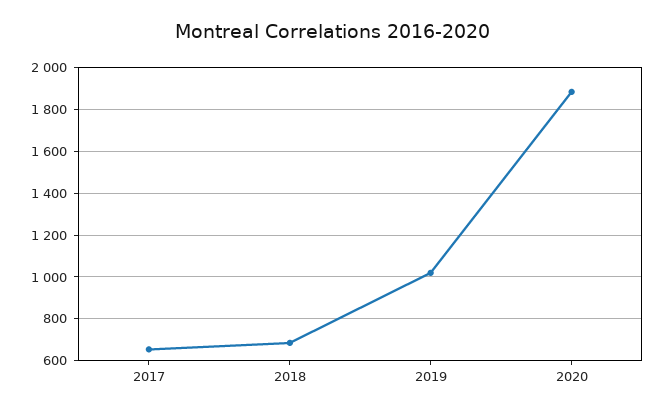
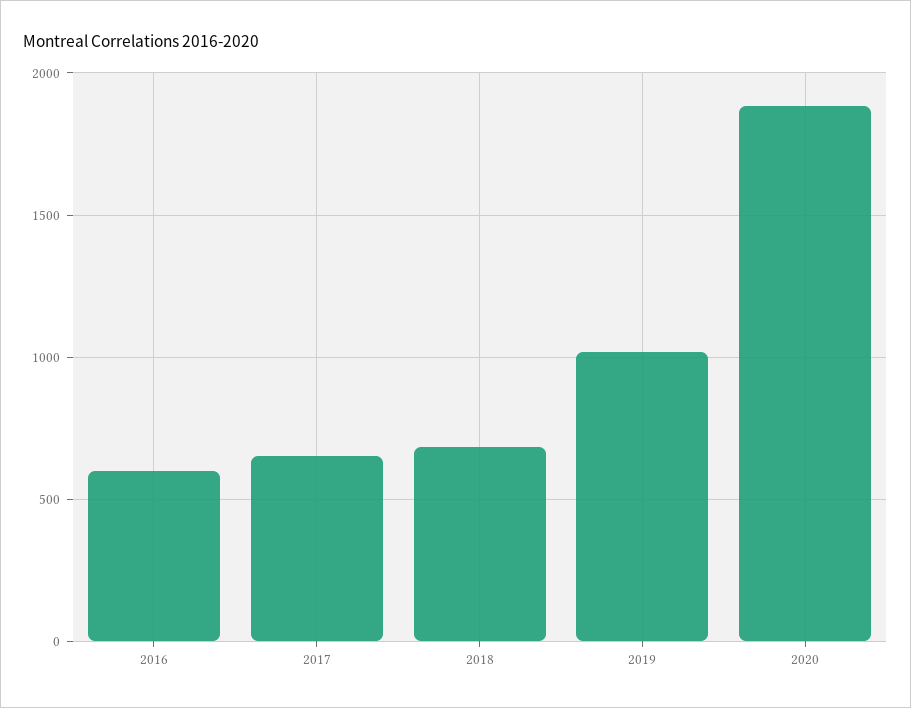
  {
    "2017": 650,
    "2018": 700,
    "2019": 1000,
-   "2020": 1900
+   "2020": 1900,
+   "2016": 600
  }

